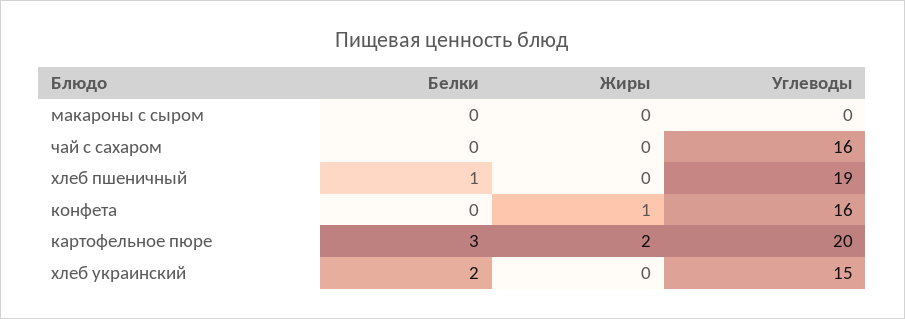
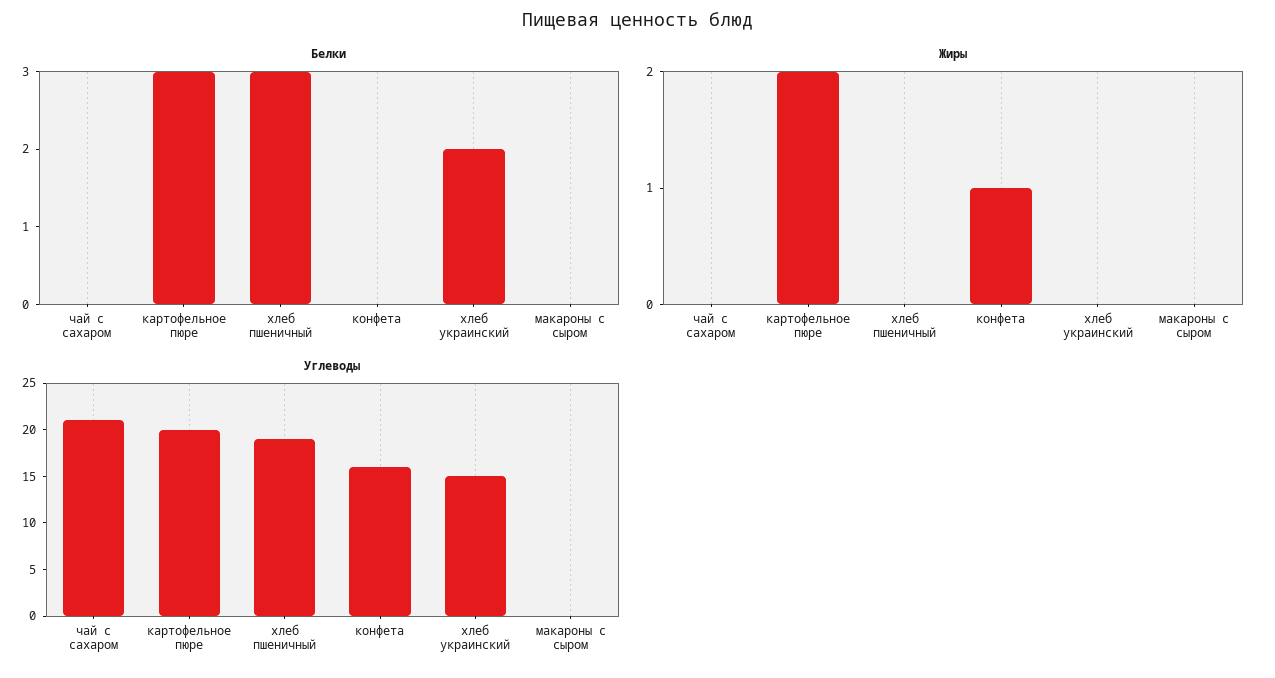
  {
    "Белки": {
      "макароны с сыром": 0,
      "чай с сахаром": 0,
-     "хлеб пшеничный": 1,
+     "хлеб пшеничный": 3,
      "конфета": 0,
      "картофельное пюре": 3,
      "хлеб украинский": 2
    },
    "Жиры": {
      "макароны с сыром": 0,
      "чай с сахаром": 0,
      "хлеб пшеничный": 0,
      "конфета": 1,
      "картофельное пюре": 2,
      "хлеб украинский": 0
    },
    "Углеводы": {
      "макароны с сыром": 0,
-     "чай с сахаром": 16,
+     "чай с сахаром": 21,
      "хлеб пшеничный": 19,
      "конфета": 16,
      "картофельное пюре": 20,
      "хлеб украинский": 15
    }
  }

